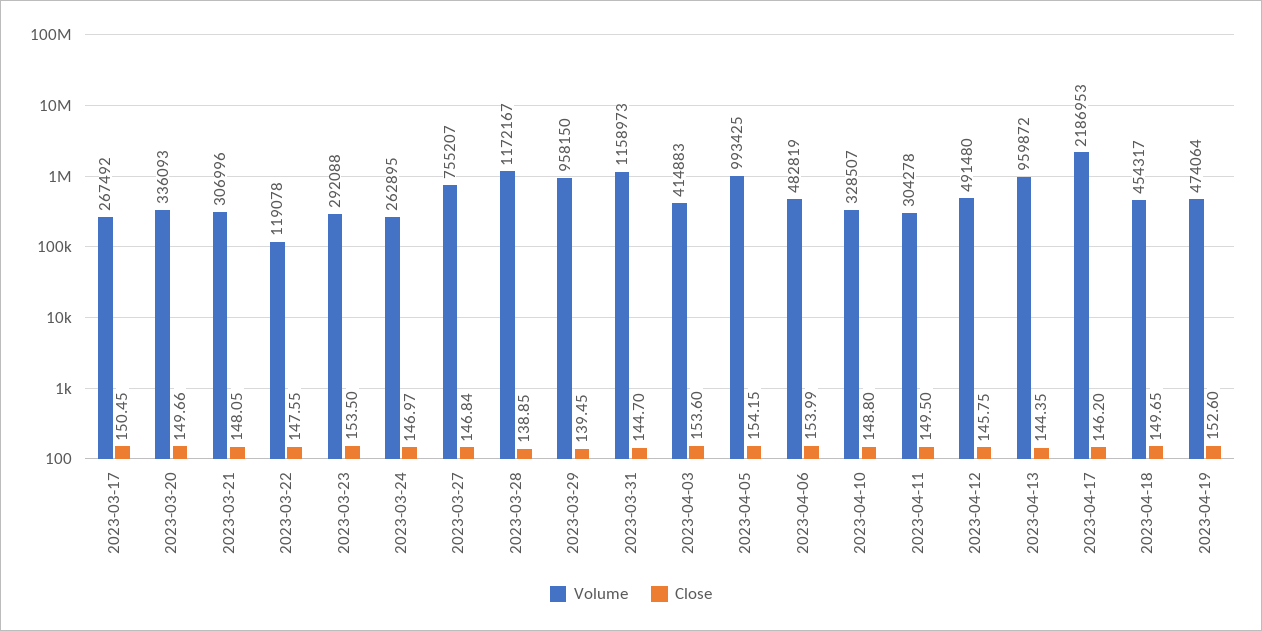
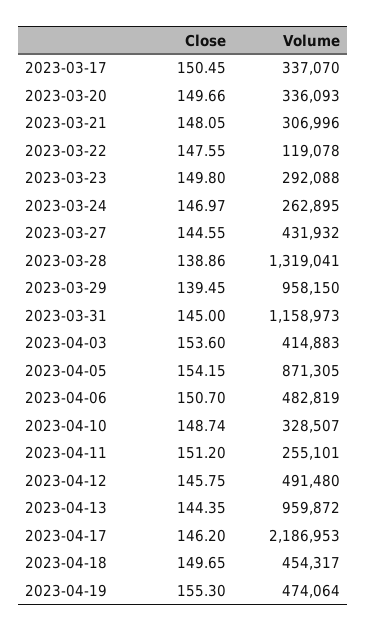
  {
    "Volume": {
-     "2023-03-17": 267492,
+     "2023-03-17": 337070,
      "2023-03-20": 336093,
      "2023-03-21": 306996,
      "2023-03-22": 119078,
      "2023-03-23": 292088,
      "2023-03-24": 262895,
-     "2023-03-27": 755207,
+     "2023-03-27": 431932,
-     "2023-03-28": 1172167,
+     "2023-03-28": 1319041,
      "2023-03-29": 958150,
      "2023-03-31": 1158973,
      "2023-04-03": 414883,
-     "2023-04-05": 993425,
+     "2023-04-05": 871305,
      "2023-04-06": 482819,
      "2023-04-10": 328507,
-     "2023-04-11": 304278,
+     "2023-04-11": 255101,
      "2023-04-12": 491480,
      "2023-04-13": 959872,
      "2023-04-17": 2186953,
      "2023-04-18": 454317,
      "2023-04-19": 474064
    },
    "Close": {
      "2023-03-17": 150.45,
      "2023-03-20": 149.66,
      "2023-03-21": 148.05,
      "2023-03-22": 147.55,
-     "2023-03-23": 153.5,
+     "2023-03-23": 149.8,
      "2023-03-24": 146.97,
-     "2023-03-27": 146.84,
+     "2023-03-27": 144.55,
-     "2023-03-28": 138.85,
+     "2023-03-28": 138.86,
      "2023-03-29": 139.45,
-     "2023-03-31": 144.7,
+     "2023-03-31": 145,
      "2023-04-03": 153.6,
      "2023-04-05": 154.15,
-     "2023-04-06": 153.99,
+     "2023-04-06": 150.7,
-     "2023-04-10": 148.8,
+     "2023-04-10": 148.74,
-     "2023-04-11": 149.5,
+     "2023-04-11": 151.2,
      "2023-04-12": 145.75,
      "2023-04-13": 144.35,
      "2023-04-17": 146.2,
      "2023-04-18": 149.65,
-     "2023-04-19": 152.6
+     "2023-04-19": 155.3
    }
  }

